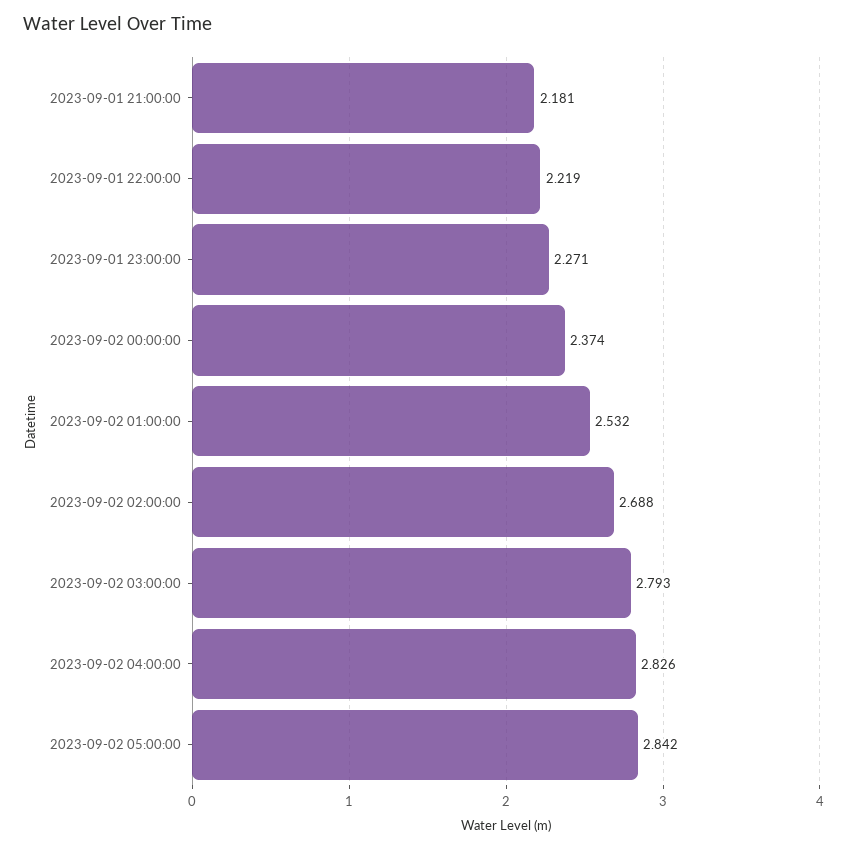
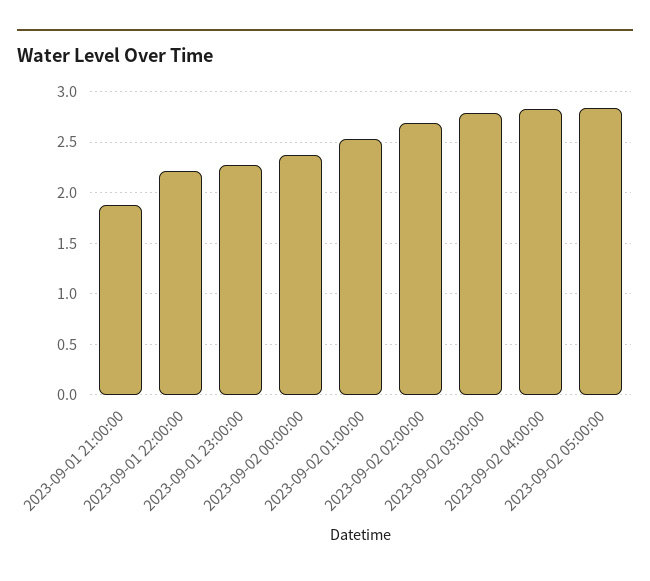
  {
-   "2023-09-01 21:00:00": 2.181,
+   "2023-09-01 21:00:00": 1.9,
    "2023-09-01 22:00:00": 2.219,
    "2023-09-01 23:00:00": 2.271,
    "2023-09-02 00:00:00": 2.374,
    "2023-09-02 01:00:00": 2.532,
    "2023-09-02 02:00:00": 2.688,
    "2023-09-02 03:00:00": 2.793,
    "2023-09-02 04:00:00": 2.826,
    "2023-09-02 05:00:00": 2.842
  }

